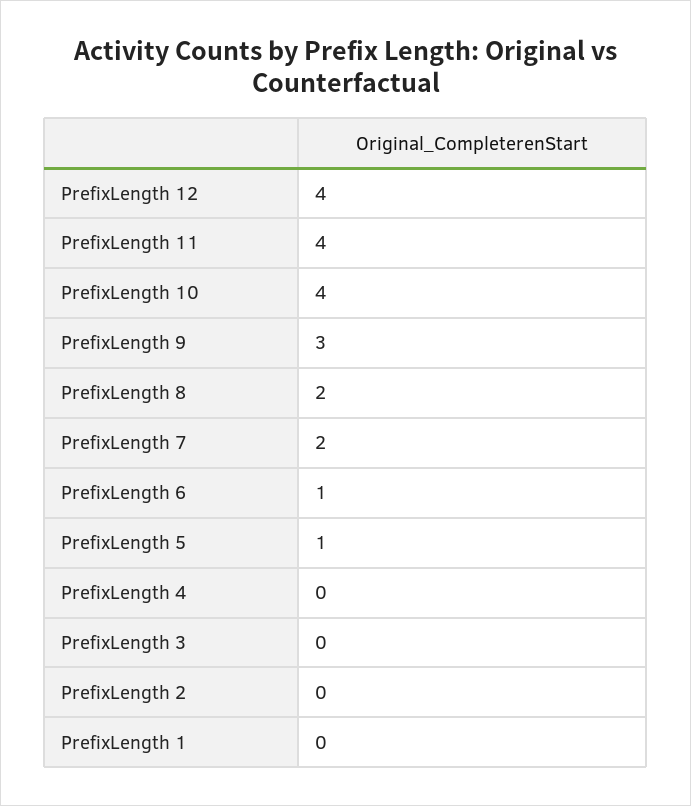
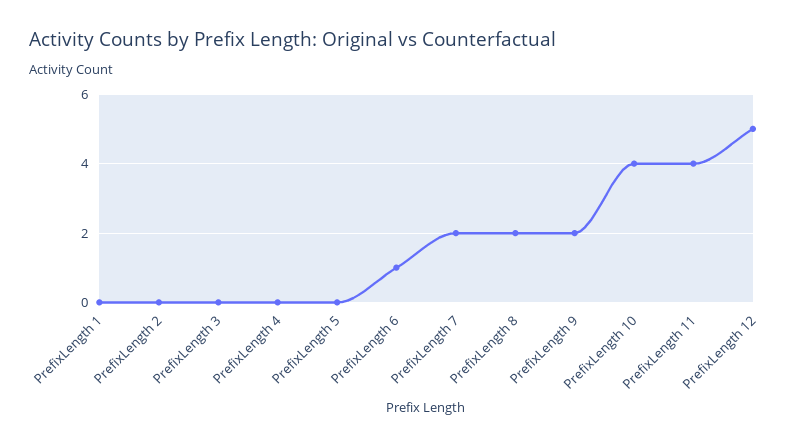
  {
-   "PrefixLength 12": 4,
+   "PrefixLength 12": 5,
    "PrefixLength 11": 4,
    "PrefixLength 10": 4,
-   "PrefixLength 9": 3,
+   "PrefixLength 9": 2,
    "PrefixLength 8": 2,
    "PrefixLength 7": 2,
    "PrefixLength 6": 1,
-   "PrefixLength 5": 1,
+   "PrefixLength 5": 0,
    "PrefixLength 4": 0,
    "PrefixLength 3": 0,
    "PrefixLength 2": 0,
    "PrefixLength 1": 0
  }

